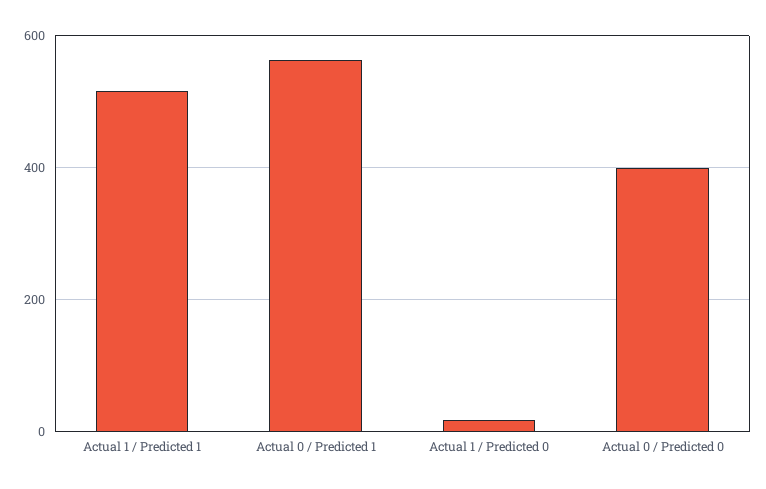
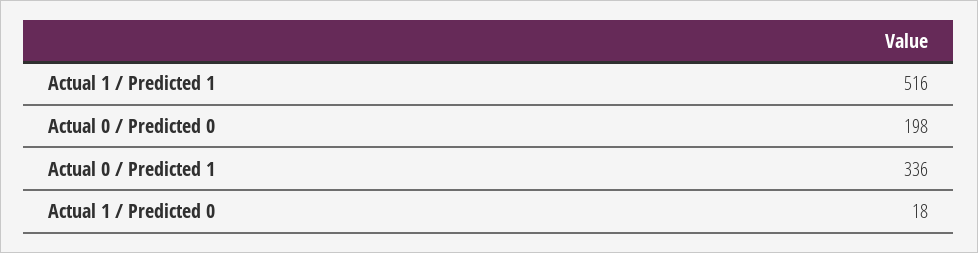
  {
    "Actual 1 / Predicted 1": 516,
-   "Actual 0 / Predicted 1": 560,
+   "Actual 0 / Predicted 1": 336,
    "Actual 1 / Predicted 0": 18,
-   "Actual 0 / Predicted 0": 400
+   "Actual 0 / Predicted 0": 198
  }

